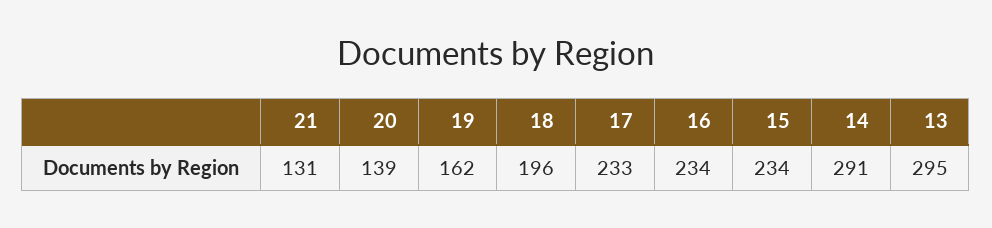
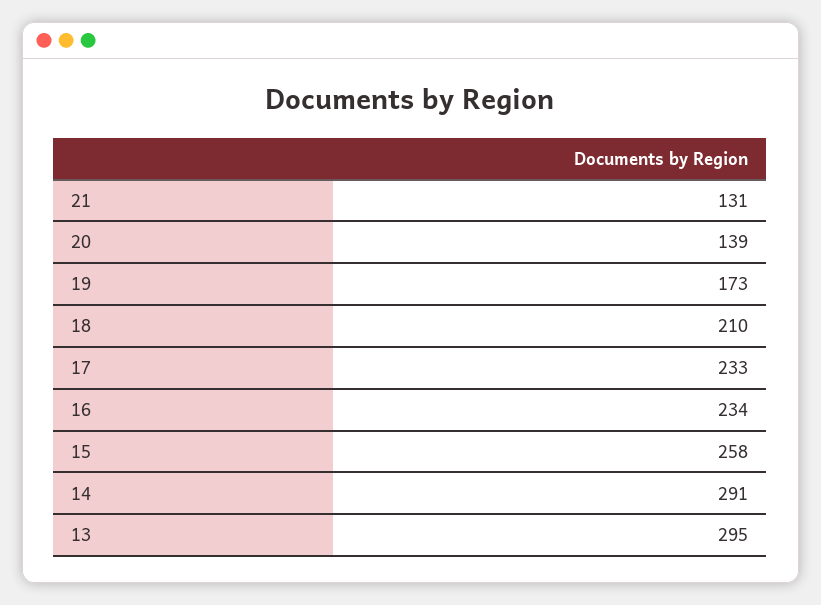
  {
    "21": 131,
    "20": 139,
-   "19": 162,
+   "19": 173,
-   "18": 196,
+   "18": 210,
    "17": 233,
    "16": 234,
-   "15": 234,
+   "15": 258,
    "14": 291,
    "13": 295
  }

